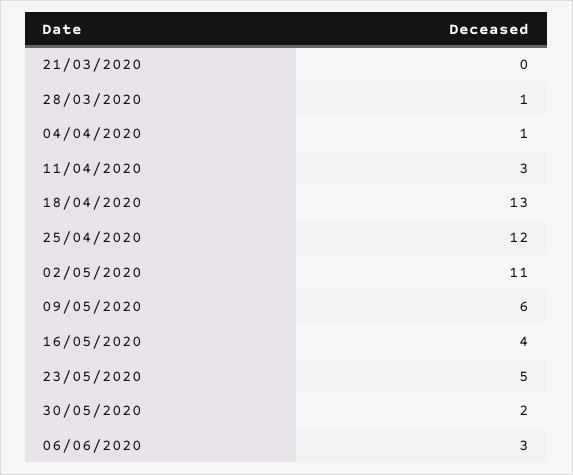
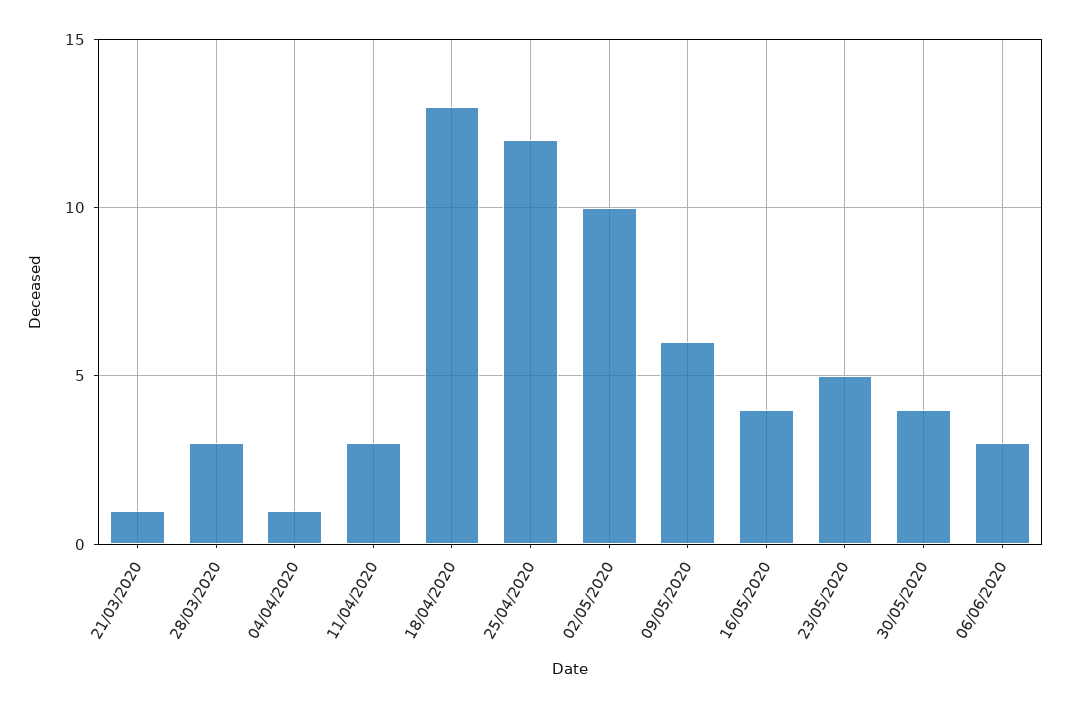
  {
-   "21/03/2020": 0,
+   "21/03/2020": 1,
-   "28/03/2020": 1,
+   "28/03/2020": 3,
    "04/04/2020": 1,
    "11/04/2020": 3,
    "18/04/2020": 13,
    "25/04/2020": 12,
-   "02/05/2020": 11,
+   "02/05/2020": 10,
    "09/05/2020": 6,
    "16/05/2020": 4,
    "23/05/2020": 5,
-   "30/05/2020": 2,
+   "30/05/2020": 4,
    "06/06/2020": 3
  }

